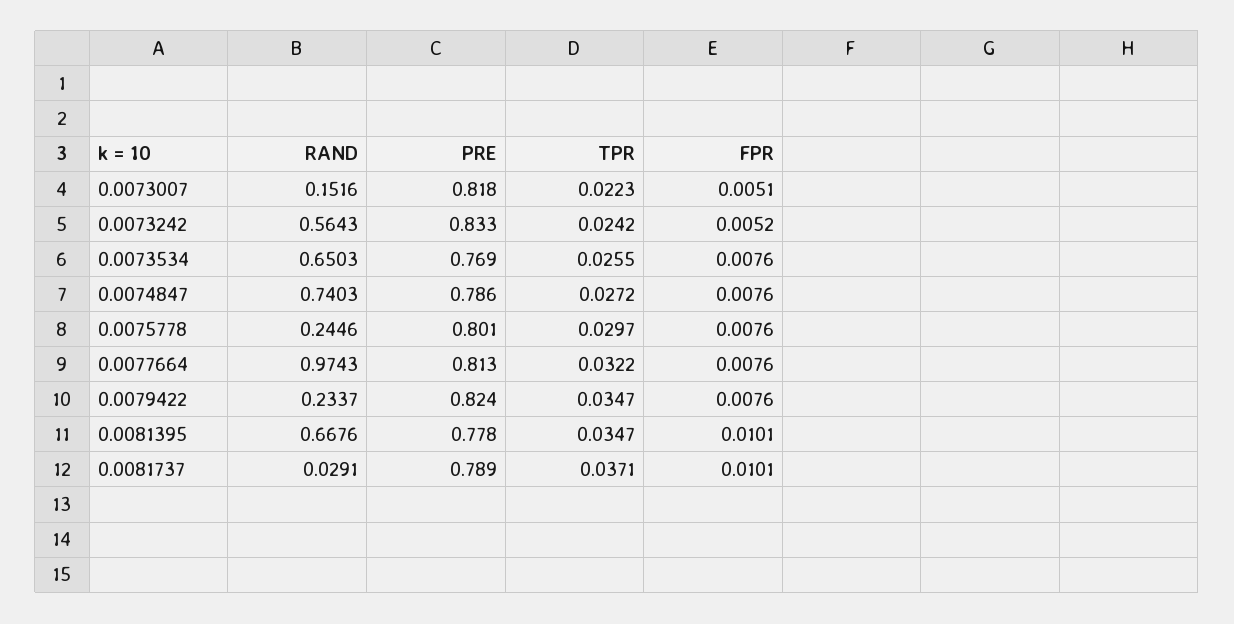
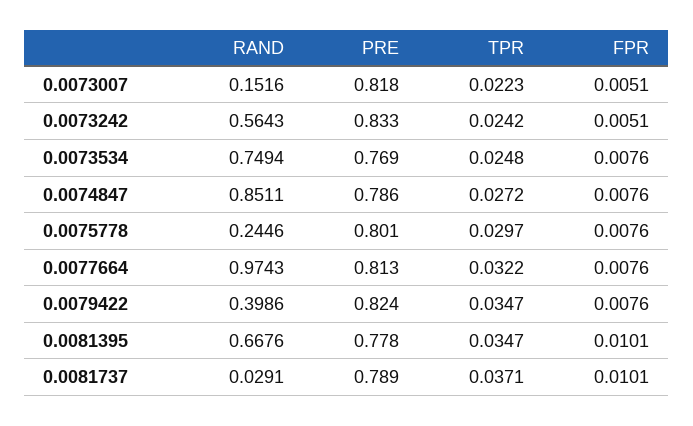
  {
    "RAND": {
      "0.0073007": 0.1516,
      "0.0073242": 0.5643,
-     "0.0073534": 0.6503,
+     "0.0073534": 0.7494,
-     "0.0074847": 0.7403,
+     "0.0074847": 0.8511,
      "0.0075778": 0.2446,
      "0.0077664": 0.9743,
-     "0.0079422": 0.2337,
+     "0.0079422": 0.3986,
      "0.0081395": 0.6676,
      "0.0081737": 0.0291
    },
    "PRE": {
      "0.0073007": 0.818,
      "0.0073242": 0.833,
      "0.0073534": 0.769,
      "0.0074847": 0.786,
      "0.0075778": 0.801,
      "0.0077664": 0.813,
      "0.0079422": 0.824,
      "0.0081395": 0.778,
      "0.0081737": 0.789
    },
    "TPR": {
      "0.0073007": 0.0223,
      "0.0073242": 0.0242,
-     "0.0073534": 0.0255,
+     "0.0073534": 0.0248,
      "0.0074847": 0.0272,
      "0.0075778": 0.0297,
      "0.0077664": 0.0322,
      "0.0079422": 0.0347,
      "0.0081395": 0.0347,
      "0.0081737": 0.0371
    },
    "FPR": {
      "0.0073007": 0.0051,
-     "0.0073242": 0.0052,
+     "0.0073242": 0.0051,
      "0.0073534": 0.0076,
      "0.0074847": 0.0076,
      "0.0075778": 0.0076,
      "0.0077664": 0.0076,
      "0.0079422": 0.0076,
      "0.0081395": 0.0101,
      "0.0081737": 0.0101
    }
  }

